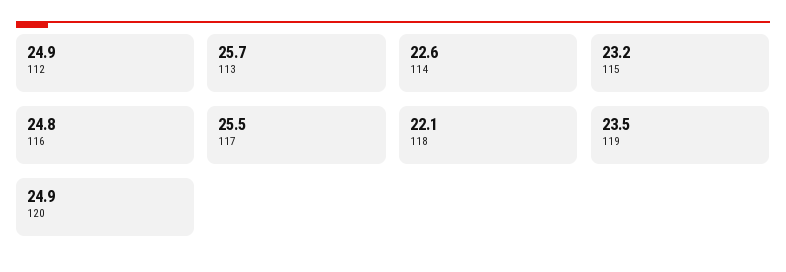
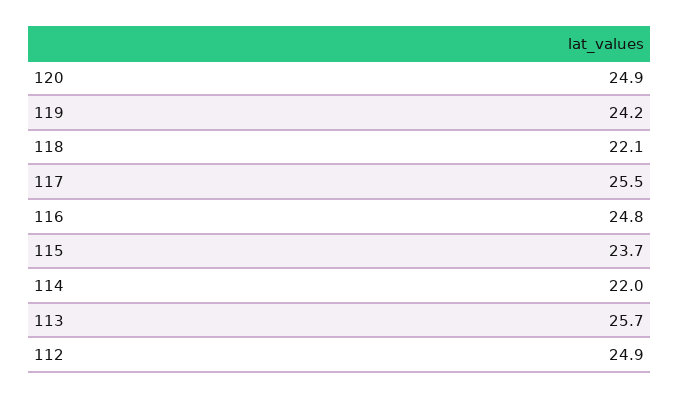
  {
    "112": 24.9,
    "113": 25.7,
-   "114": 22.6,
+   "114": 22,
-   "115": 23.2,
+   "115": 23.7,
    "116": 24.8,
    "117": 25.5,
    "118": 22.1,
-   "119": 23.5,
+   "119": 24.2,
    "120": 24.9
  }

